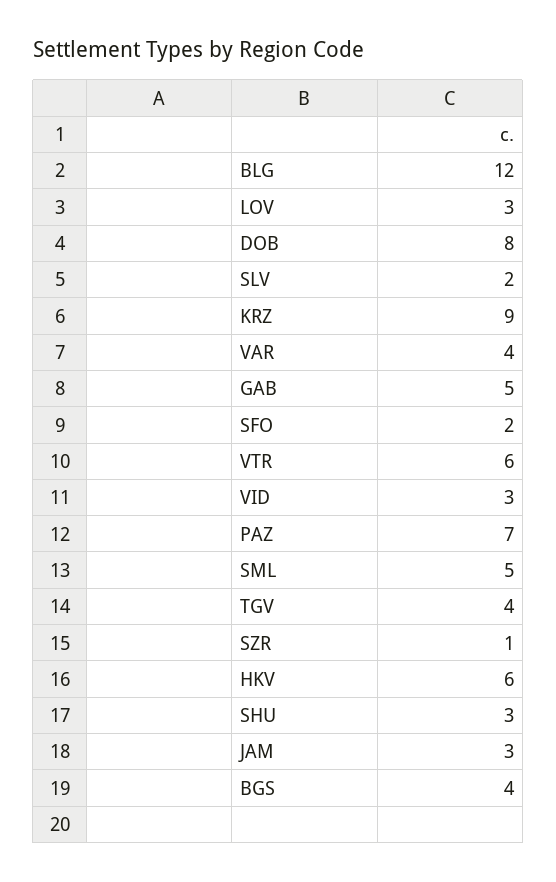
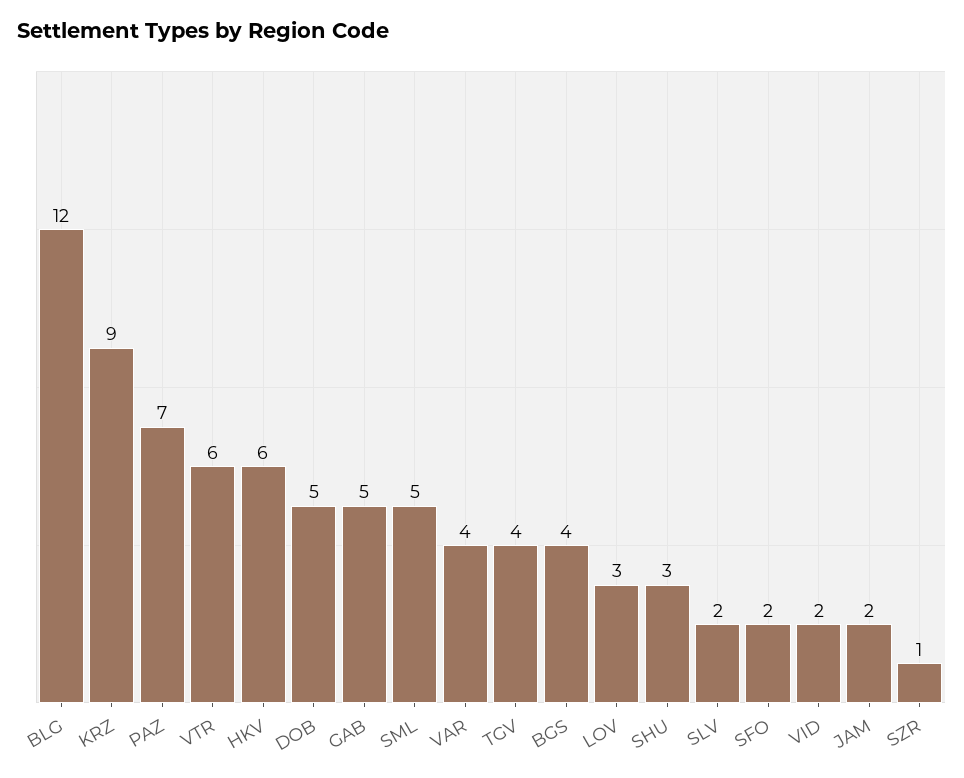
  {
    "BLG": 12,
    "LOV": 3,
-   "DOB": 8,
+   "DOB": 5,
    "SLV": 2,
    "KRZ": 9,
    "VAR": 4,
    "GAB": 5,
    "SFO": 2,
    "VTR": 6,
-   "VID": 3,
+   "VID": 2,
    "PAZ": 7,
    "SML": 5,
    "TGV": 4,
    "SZR": 1,
    "HKV": 6,
    "SHU": 3,
-   "JAM": 3,
+   "JAM": 2,
    "BGS": 4
  }

